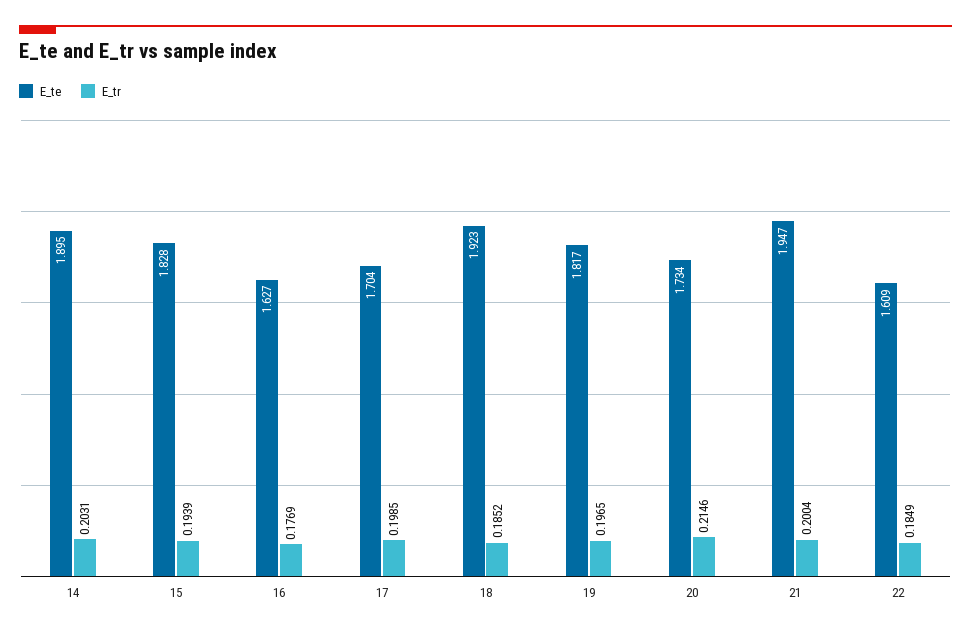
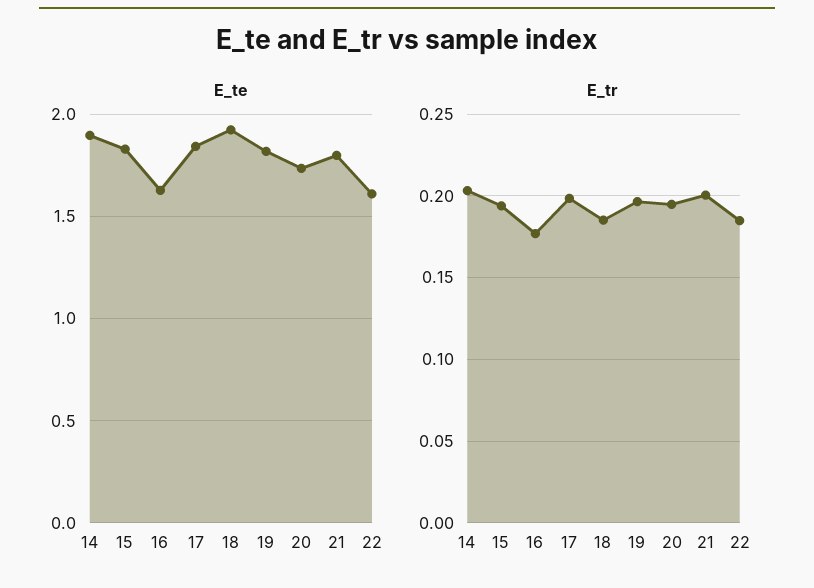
  {
    "E_te": {
      "14": 1.895,
      "15": 1.828,
      "16": 1.627,
-     "17": 1.704,
+     "17": 1.85,
      "18": 1.923,
      "19": 1.817,
      "20": 1.734,
-     "21": 1.947,
+     "21": 1.8,
      "22": 1.609
    },
    "E_tr": {
      "14": 0.2031,
      "15": 0.1939,
      "16": 0.1769,
      "17": 0.1985,
      "18": 0.1852,
      "19": 0.1965,
-     "20": 0.2146,
+     "20": 0.195,
      "21": 0.2004,
      "22": 0.1849
    }
  }

